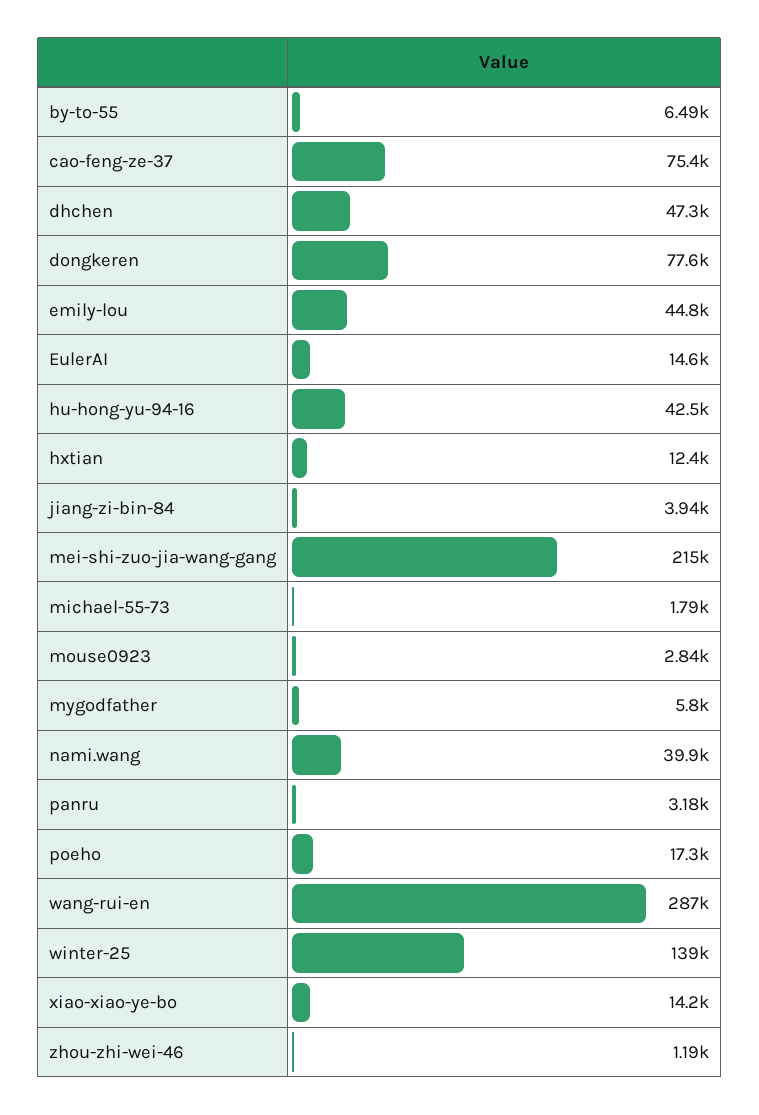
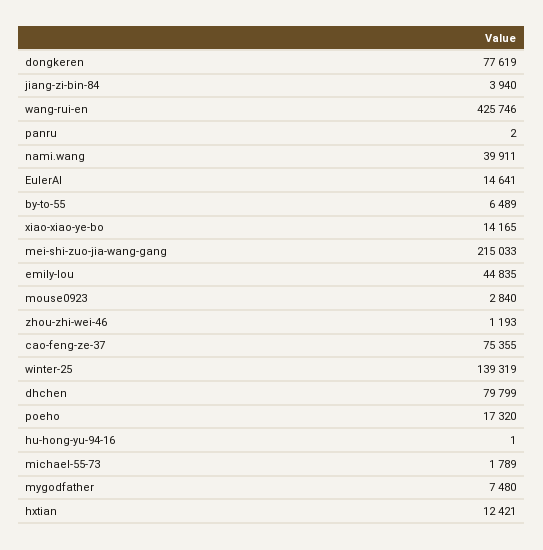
  {
    "by-to-55": 6489,
    "cao-feng-ze-37": 75355,
-   "dhchen": 47300,
+   "dhchen": 79799,
    "dongkeren": 77619,
    "emily-lou": 44835,
    "EulerAI": 14641,
-   "hu-hong-yu-94-16": 42500,
+   "hu-hong-yu-94-16": 1,
    "hxtian": 12421,
    "jiang-zi-bin-84": 3940,
    "mei-shi-zuo-jia-wang-gang": 215033,
    "michael-55-73": 1789,
    "mouse0923": 2840,
-   "mygodfather": 5800,
+   "mygodfather": 7480,
    "nami.wang": 39911,
-   "panru": 3180,
+   "panru": 2,
    "poeho": 17320,
-   "wang-rui-en": 287000,
+   "wang-rui-en": 425746,
    "winter-25": 139319,
    "xiao-xiao-ye-bo": 14165,
    "zhou-zhi-wei-46": 1193
  }

